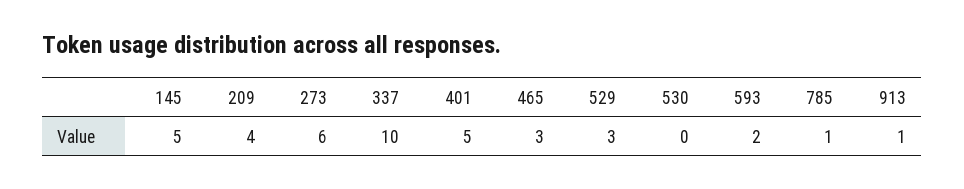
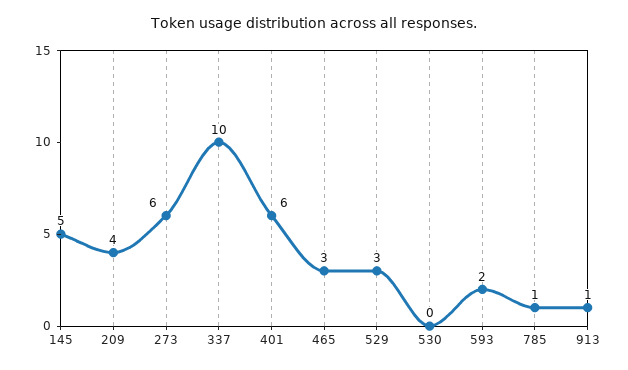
  {
    "145": 5,
    "209": 4,
    "273": 6,
    "337": 10,
-   "401": 5,
+   "401": 6,
    "465": 3,
    "529": 3,
    "530": 0,
    "593": 2,
    "785": 1,
    "913": 1
  }

